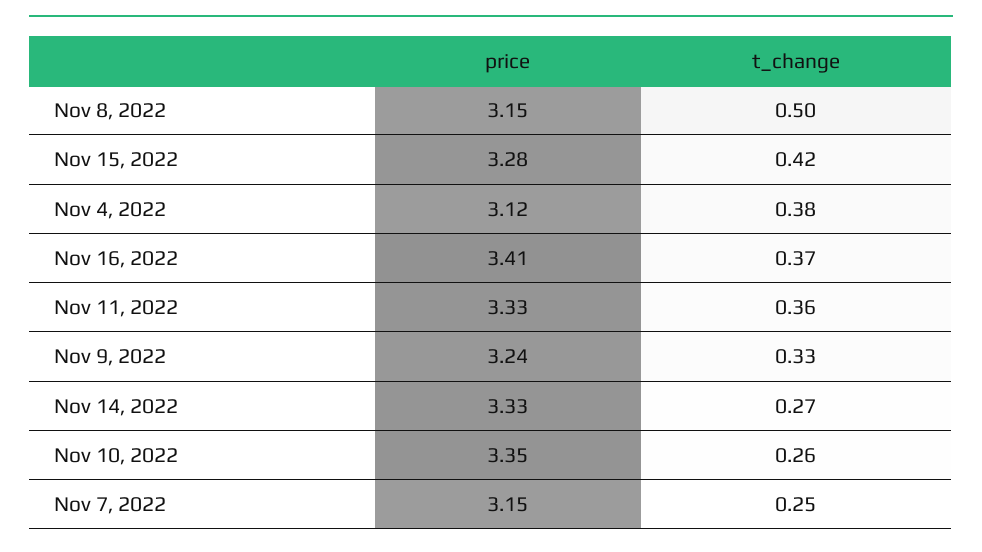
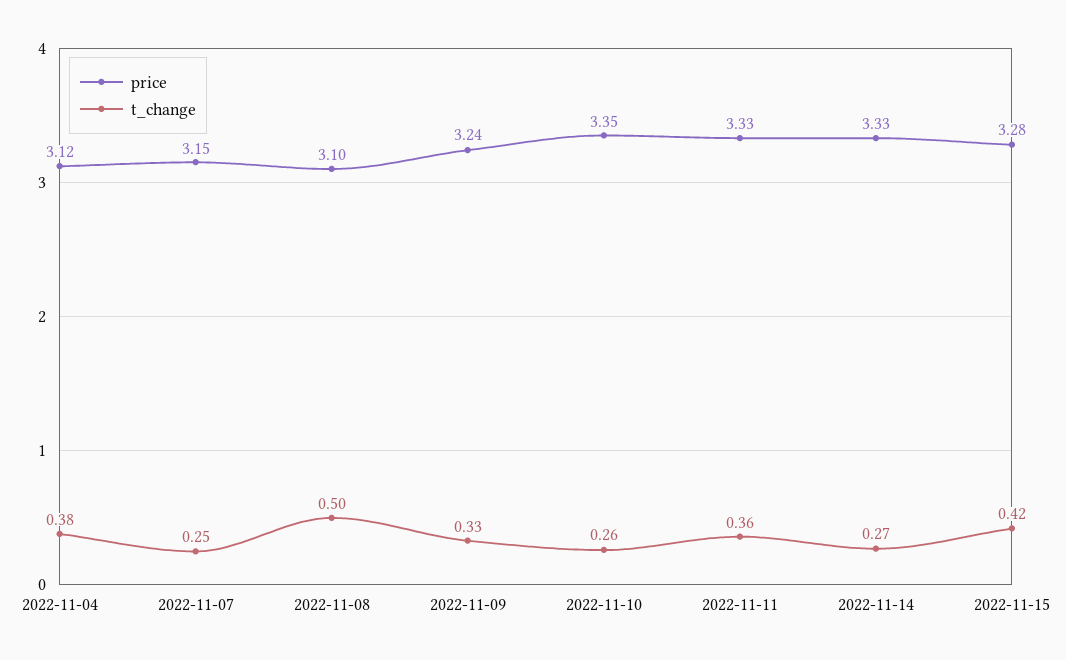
  {
    "price": {
-     "Nov 8, 2022": 3.15,
+     "Nov 8, 2022": 3.1,
      "Nov 15, 2022": 3.28,
      "Nov 4, 2022": 3.12,
-     "Nov 16, 2022": 3.41,
      "Nov 11, 2022": 3.33,
      "Nov 9, 2022": 3.24,
      "Nov 14, 2022": 3.33,
      "Nov 10, 2022": 3.35,
      "Nov 7, 2022": 3.15
    },
    "t_change": {
      "Nov 8, 2022": 0.5,
      "Nov 15, 2022": 0.42,
      "Nov 4, 2022": 0.38,
-     "Nov 16, 2022": 0.37,
      "Nov 11, 2022": 0.36,
      "Nov 9, 2022": 0.33,
      "Nov 14, 2022": 0.27,
      "Nov 10, 2022": 0.26,
      "Nov 7, 2022": 0.25
    }
  }

